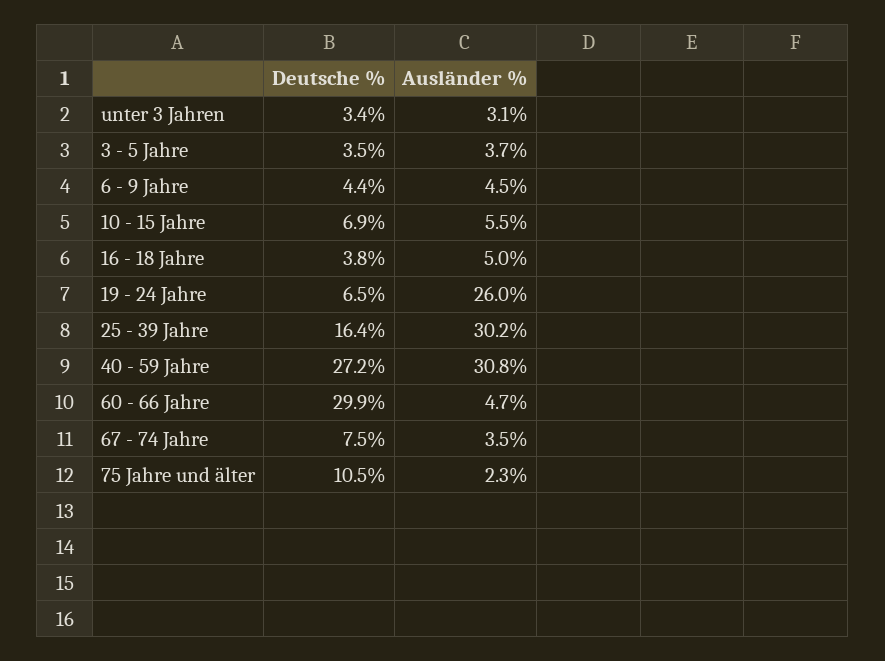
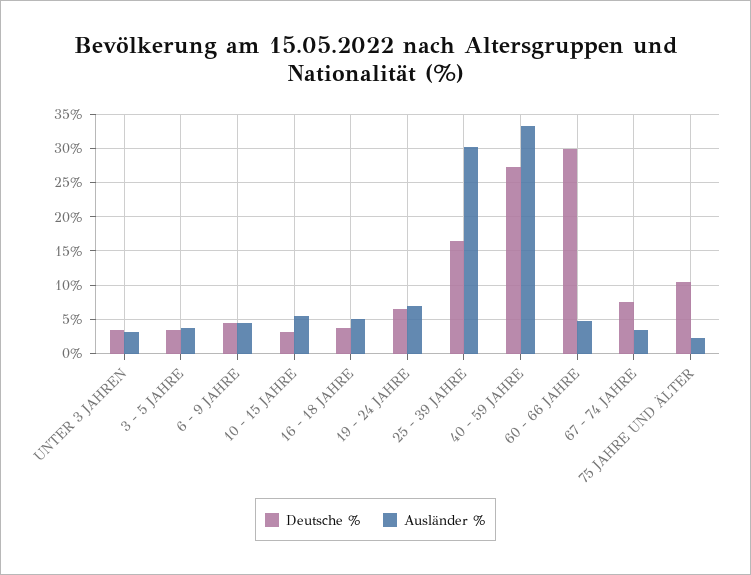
  {
    "Deutsche %": {
      "unter 3 Jahren": 3.4,
      "3 - 5 Jahre": 3.5,
      "6 - 9 Jahre": 4.4,
-     "10 - 15 Jahre": 6.9,
+     "10 - 15 Jahre": 3,
      "16 - 18 Jahre": 3.8,
      "19 - 24 Jahre": 6.5,
      "25 - 39 Jahre": 16.4,
      "40 - 59 Jahre": 27.2,
      "60 - 66 Jahre": 29.9,
      "67 - 74 Jahre": 7.5,
      "75 Jahre und älter": 10.5
    },
    "Ausländer %": {
      "unter 3 Jahren": 3.1,
      "3 - 5 Jahre": 3.7,
      "6 - 9 Jahre": 4.5,
      "10 - 15 Jahre": 5.5,
      "16 - 18 Jahre": 5,
-     "19 - 24 Jahre": 26,
+     "19 - 24 Jahre": 7,
      "25 - 39 Jahre": 30.2,
-     "40 - 59 Jahre": 30.8,
+     "40 - 59 Jahre": 33,
      "60 - 66 Jahre": 4.7,
      "67 - 74 Jahre": 3.5,
      "75 Jahre und älter": 2.3
    }
  }

